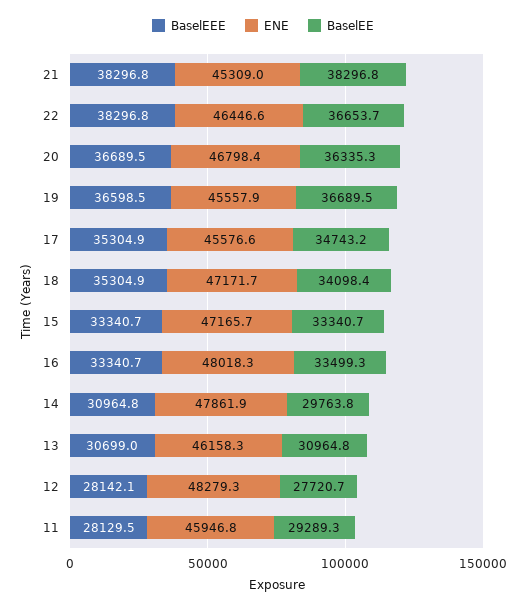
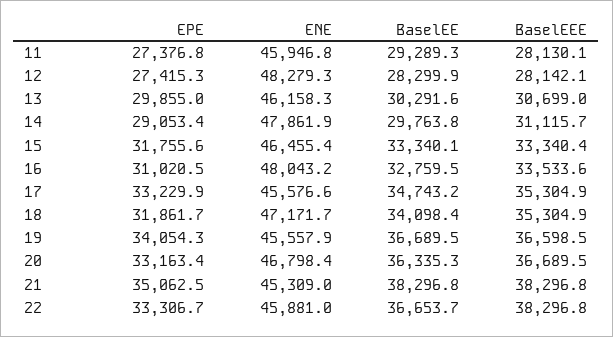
  {
    "BaselEEE": {
      "21": 38296.8,
      "22": 38296.8,
      "20": 36689.5,
      "19": 36598.5,
      "17": 35304.9,
      "18": 35304.9,
-     "15": 33340.7,
+     "15": 33340.4,
-     "16": 33340.7,
+     "16": 33533.6,
-     "14": 30964.8,
+     "14": 31115.7,
      "13": 30699,
      "12": 28142.1,
-     "11": 28129.5
+     "11": 28130.1
    },
    "ENE": {
      "21": 45309,
-     "22": 46446.6,
+     "22": 45881,
      "20": 46798.4,
      "19": 45557.9,
      "17": 45576.6,
      "18": 47171.7,
-     "15": 47165.7,
+     "15": 46455.4,
-     "16": 48018.3,
+     "16": 48043.2,
      "14": 47861.9,
      "13": 46158.3,
      "12": 48279.3,
      "11": 45946.8
    },
    "BaselEE": {
      "21": 38296.8,
      "22": 36653.7,
      "20": 36335.3,
      "19": 36689.5,
      "17": 34743.2,
      "18": 34098.4,
-     "15": 33340.7,
+     "15": 33340.1,
-     "16": 33499.3,
+     "16": 32759.5,
      "14": 29763.8,
-     "13": 30964.8,
+     "13": 30291.6,
-     "12": 27720.7,
+     "12": 28299.9,
      "11": 29289.3
-   }
+   },
+   "EPE": {
+     "11": 27376.8,
+     "12": 27415.3,
+     "13": 29855,
+     "14": 29053.4,
+     "15": 31755.6,
+     "16": 31020.5,
+     "17": 33229.9,
+     "18": 31861.7,
+     "19": 34054.3,
+     "20": 33163.4,
+     "21": 35062.5,
+     "22": 33306.7
+   }
  }

